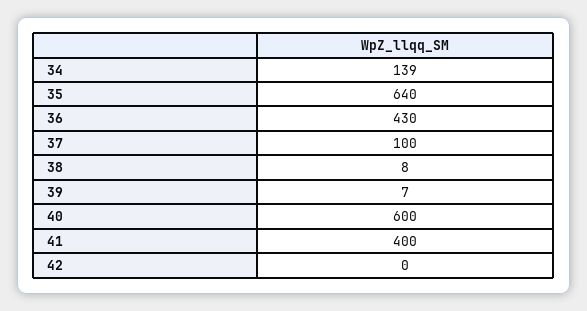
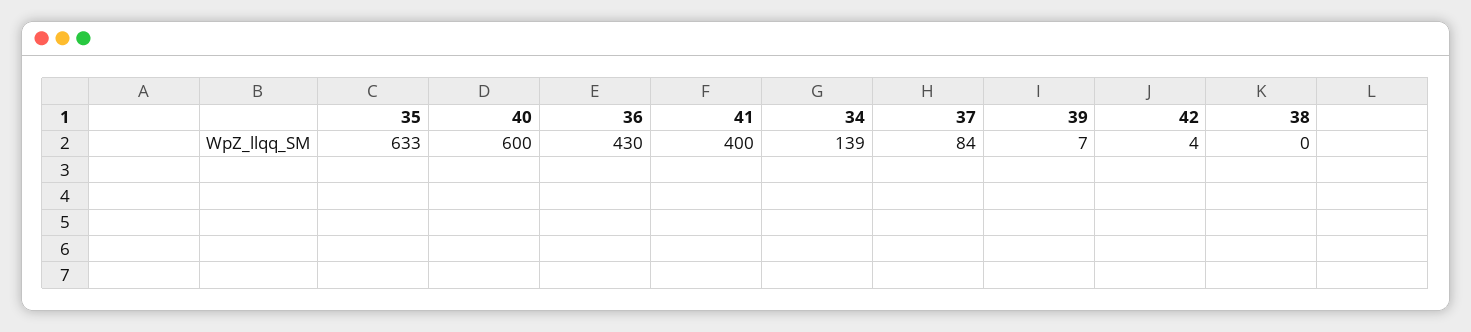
  {
    "34": 139,
-   "35": 640,
+   "35": 633,
    "36": 430,
-   "37": 100,
+   "37": 84,
-   "38": 8,
+   "38": 0,
    "39": 7,
    "40": 600,
    "41": 400,
-   "42": 0
+   "42": 4
  }

